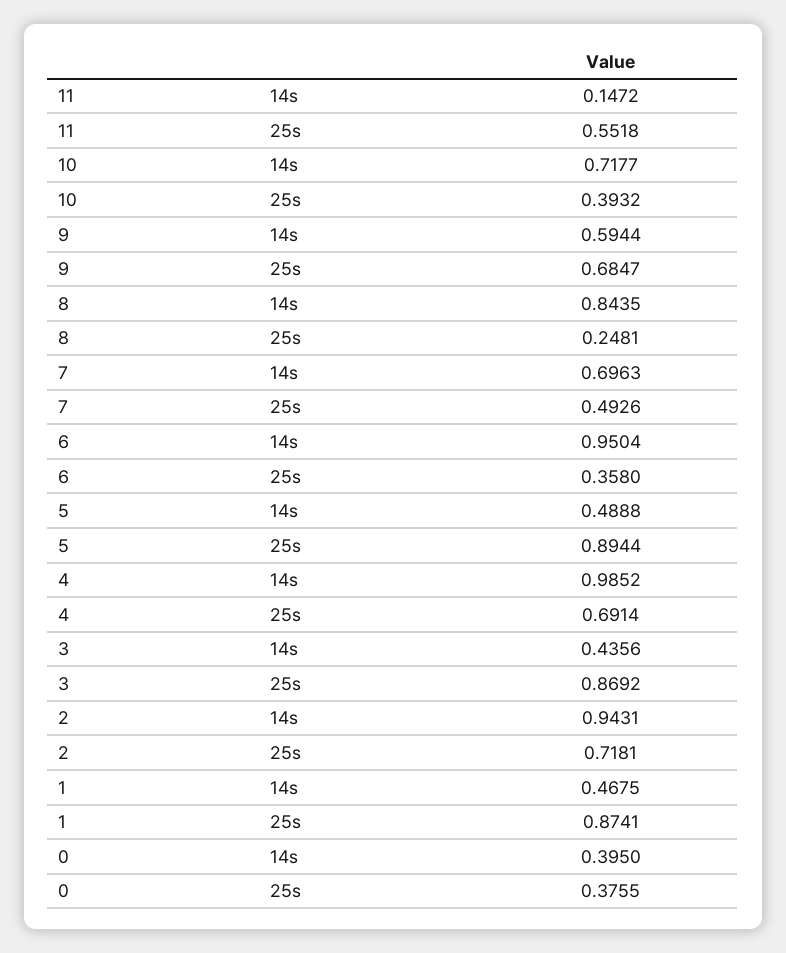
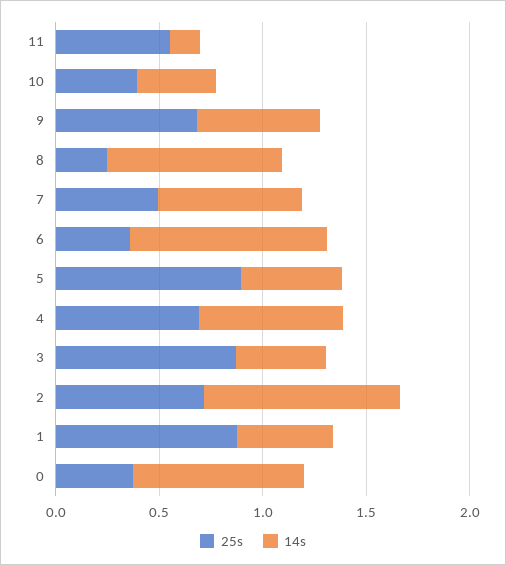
  {
    "14s": {
      "11": 0.1472,
-     "10": 0.7177,
+     "10": 0.4,
      "9": 0.5944,
      "8": 0.8435,
      "7": 0.6963,
      "6": 0.9504,
      "5": 0.4888,
-     "4": 0.9852,
+     "4": 0.7,
      "3": 0.4356,
      "2": 0.9431,
      "1": 0.4675,
-     "0": 0.395
+     "0": 0.8
    },
    "25s": {
      "11": 0.5518,
      "10": 0.3932,
      "9": 0.6847,
      "8": 0.2481,
      "7": 0.4926,
      "6": 0.358,
      "5": 0.8944,
      "4": 0.6914,
      "3": 0.8692,
      "2": 0.7181,
      "1": 0.8741,
      "0": 0.3755
    }
  }

